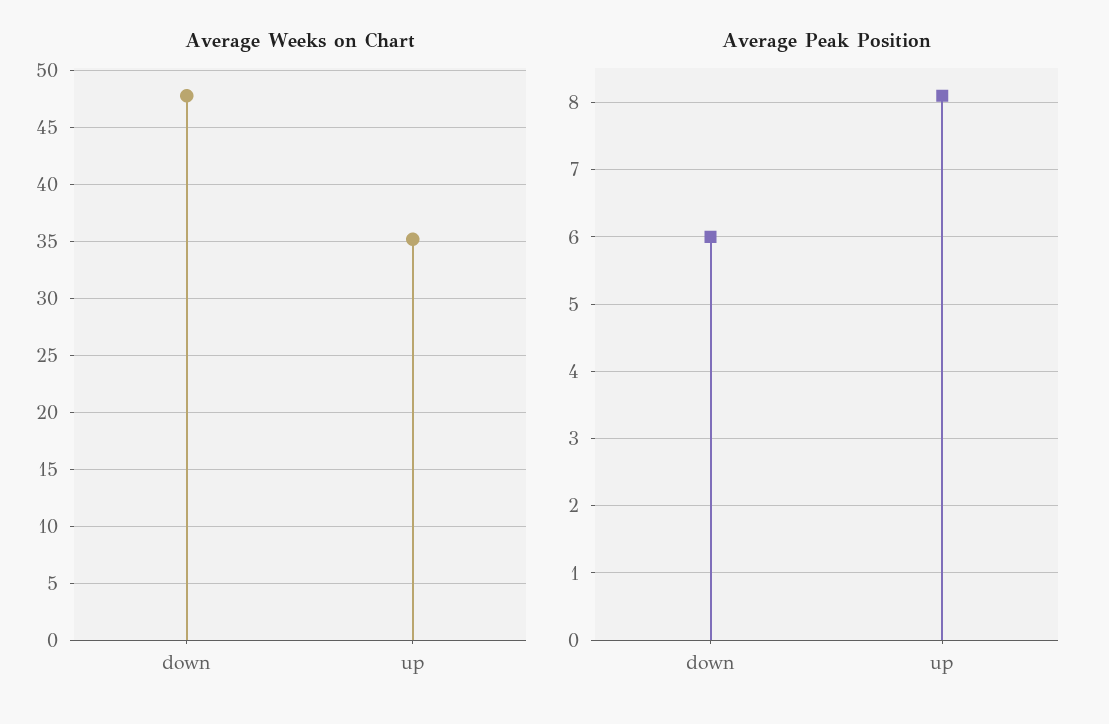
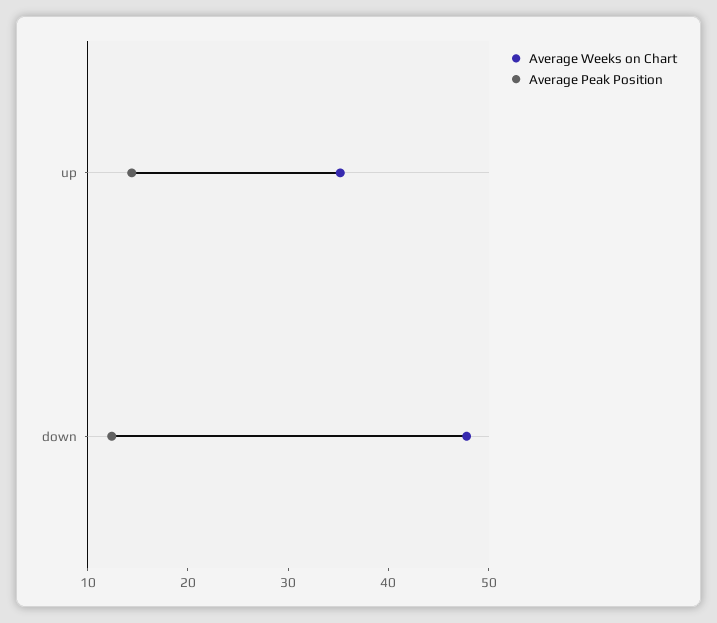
  {
    "Average Weeks on Chart": {
      "down": 48,
      "up": 35
    },
    "Average Peak Position": {
-     "down": 6,
+     "down": 12,
-     "up": 8.1
+     "up": 14
    }
  }

